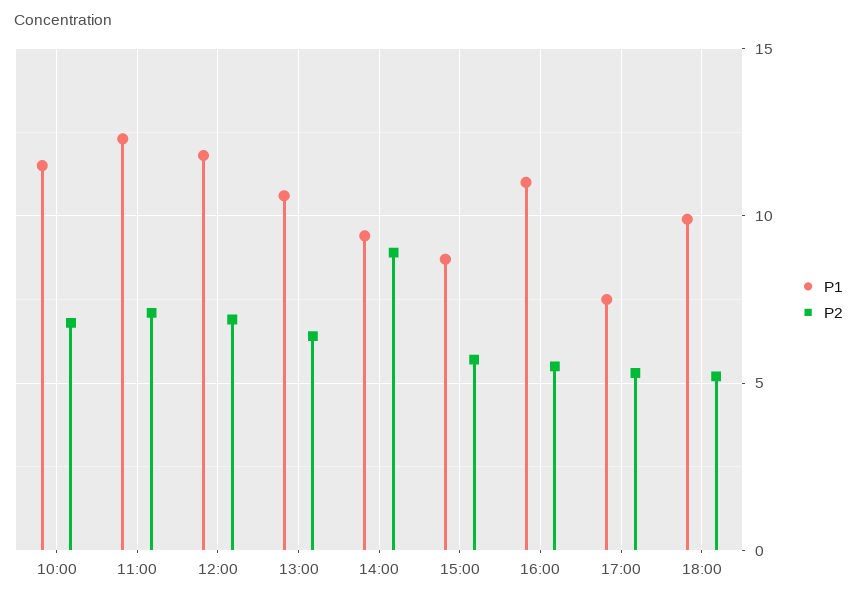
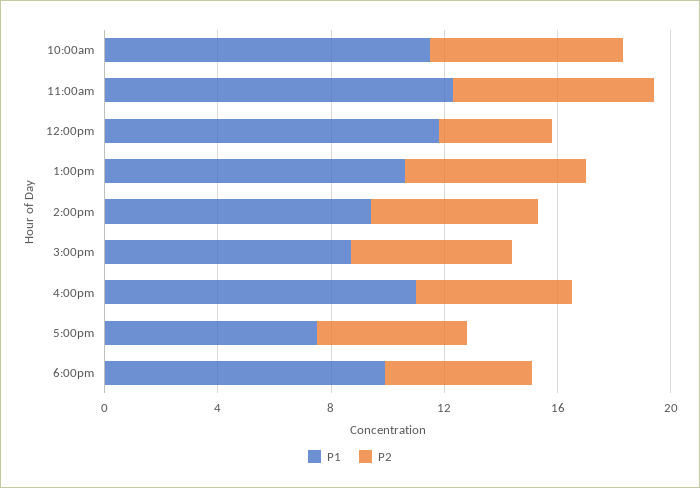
  {
    "P1": {
      "10:00": 11.5,
      "11:00": 12.5,
      "12:00": 12,
      "13:00": 10.5,
      "14:00": 9.5,
      "15:00": 8.5,
      "16:00": 11,
      "17:00": 7.5,
      "18:00": 10
    },
    "P2": {
      "10:00": 7,
      "11:00": 7,
-     "12:00": 7,
+     "12:00": 4,
      "13:00": 6.5,
-     "14:00": 9,
+     "14:00": 6,
      "15:00": 5.5,
      "16:00": 5.5,
      "17:00": 5.5,
      "18:00": 5
    }
  }

